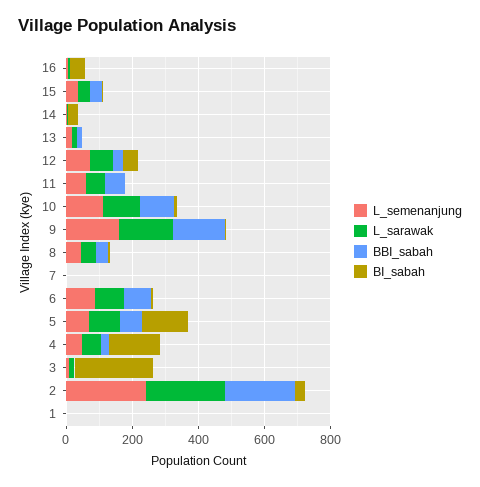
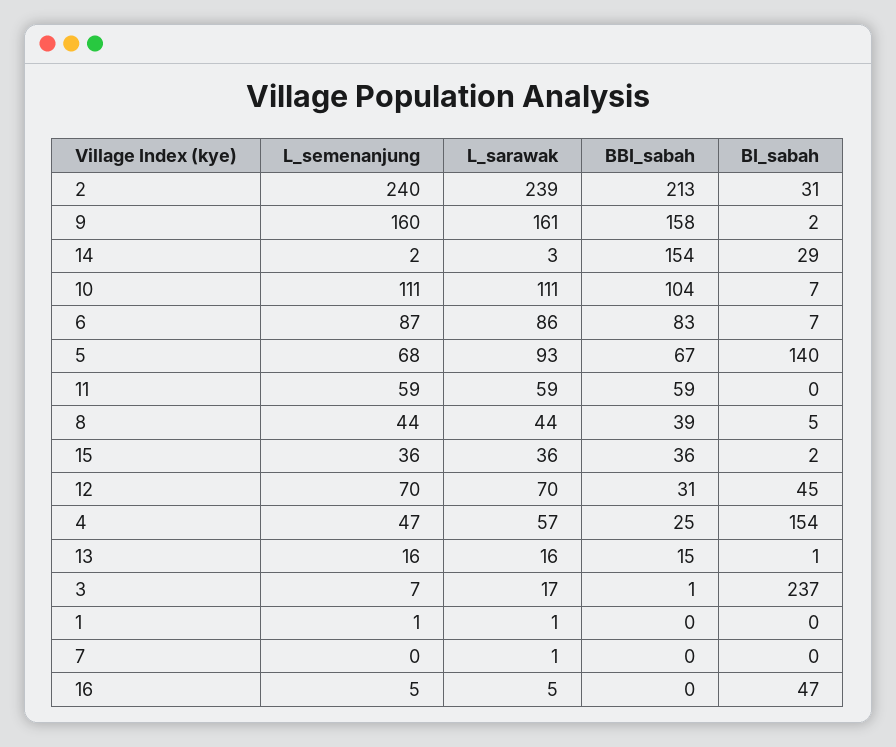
  {
    "L_semenanjung": {
      "16": 5,
      "15": 36,
      "14": 2,
      "13": 16,
      "12": 70,
      "11": 59,
      "10": 111,
      "9": 160,
      "8": 44,
      "7": 0,
      "6": 87,
      "5": 68,
      "4": 47,
      "3": 7,
      "2": 240,
      "1": 1
    },
    "L_sarawak": {
      "16": 5,
      "15": 36,
      "14": 3,
      "13": 16,
      "12": 70,
      "11": 59,
      "10": 111,
      "9": 161,
      "8": 44,
      "7": 1,
      "6": 86,
      "5": 93,
      "4": 57,
      "3": 17,
      "2": 239,
      "1": 1
    },
    "BBI_sabah": {
      "16": 0,
      "15": 36,
-     "14": 0,
+     "14": 154,
      "13": 15,
      "12": 31,
      "11": 59,
      "10": 104,
      "9": 158,
      "8": 39,
      "7": 0,
      "6": 83,
      "5": 67,
      "4": 25,
      "3": 1,
      "2": 213,
      "1": 0
    },
    "BI_sabah": {
      "16": 47,
      "15": 2,
      "14": 29,
      "13": 1,
      "12": 45,
      "11": 0,
      "10": 7,
      "9": 2,
      "8": 5,
      "7": 0,
      "6": 7,
      "5": 140,
      "4": 154,
      "3": 237,
      "2": 31,
      "1": 0
    }
  }

